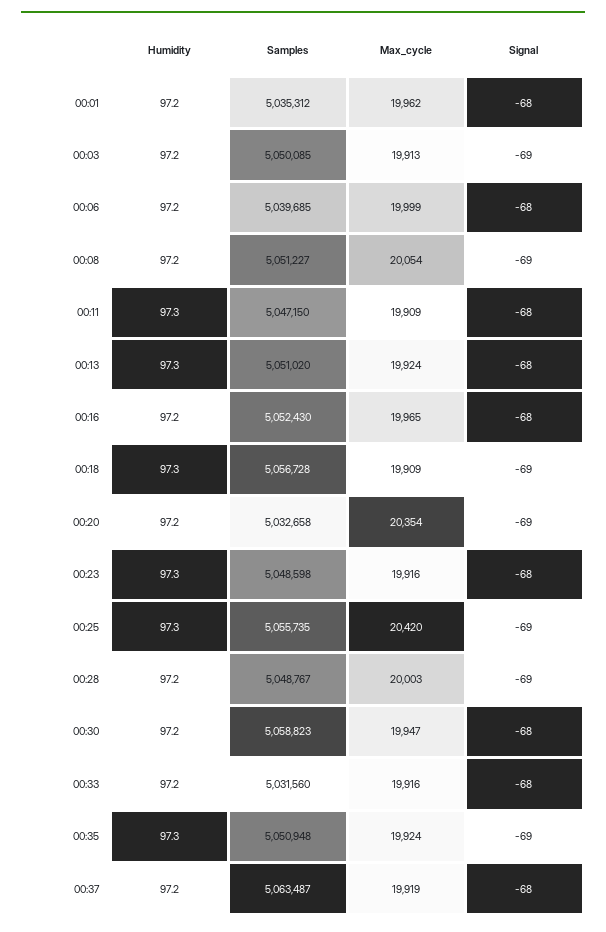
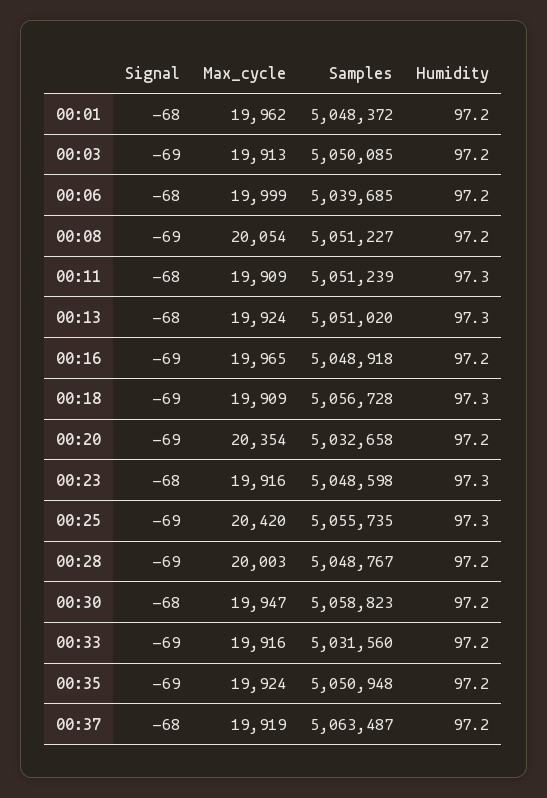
  {
    "Humidity": {
      "00:01": 97.2,
      "00:03": 97.2,
      "00:06": 97.2,
      "00:08": 97.2,
      "00:11": 97.3,
      "00:13": 97.3,
      "00:16": 97.2,
      "00:18": 97.3,
      "00:20": 97.2,
      "00:23": 97.3,
      "00:25": 97.3,
      "00:28": 97.2,
      "00:30": 97.2,
      "00:33": 97.2,
-     "00:35": 97.3,
+     "00:35": 97.2,
      "00:37": 97.2
    },
    "Samples": {
-     "00:01": 5035312,
+     "00:01": 5048372,
      "00:03": 5050085,
      "00:06": 5039685,
      "00:08": 5051227,
-     "00:11": 5047150,
+     "00:11": 5051239,
      "00:13": 5051020,
-     "00:16": 5052430,
+     "00:16": 5048918,
      "00:18": 5056728,
      "00:20": 5032658,
      "00:23": 5048598,
      "00:25": 5055735,
      "00:28": 5048767,
      "00:30": 5058823,
      "00:33": 5031560,
      "00:35": 5050948,
      "00:37": 5063487
    },
    "Max_cycle": {
      "00:01": 19962,
      "00:03": 19913,
      "00:06": 19999,
      "00:08": 20054,
      "00:11": 19909,
      "00:13": 19924,
      "00:16": 19965,
      "00:18": 19909,
      "00:20": 20354,
      "00:23": 19916,
      "00:25": 20420,
      "00:28": 20003,
      "00:30": 19947,
      "00:33": 19916,
      "00:35": 19924,
      "00:37": 19919
    },
    "Signal": {
      "00:01": -68,
      "00:03": -69,
      "00:06": -68,
      "00:08": -69,
      "00:11": -68,
      "00:13": -68,
-     "00:16": -68,
+     "00:16": -69,
      "00:18": -69,
      "00:20": -69,
      "00:23": -68,
      "00:25": -69,
      "00:28": -69,
      "00:30": -68,
-     "00:33": -68,
+     "00:33": -69,
      "00:35": -69,
      "00:37": -68
    }
  }

